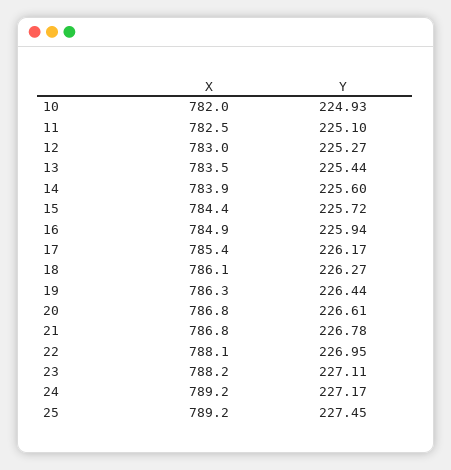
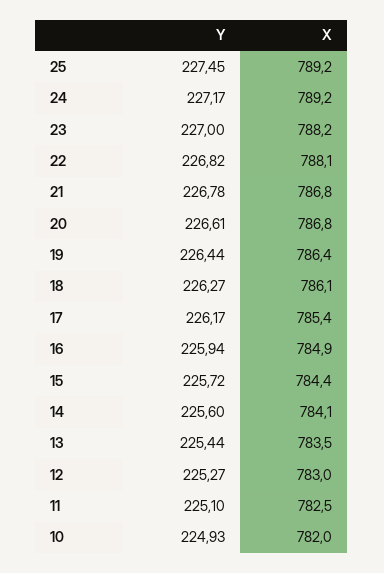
  {
    "X": {
      "10": 782,
      "11": 782.5,
      "12": 783,
      "13": 783.5,
-     "14": 783.9,
+     "14": 784.1,
      "15": 784.4,
      "16": 784.9,
      "17": 785.4,
      "18": 786.1,
-     "19": 786.3,
+     "19": 786.4,
      "20": 786.8,
      "21": 786.8,
      "22": 788.1,
      "23": 788.2,
      "24": 789.2,
      "25": 789.2
    },
    "Y": {
      "10": 224.93,
      "11": 225.1,
      "12": 225.27,
      "13": 225.44,
      "14": 225.6,
      "15": 225.72,
      "16": 225.94,
      "17": 226.17,
      "18": 226.27,
      "19": 226.44,
      "20": 226.61,
      "21": 226.78,
-     "22": 226.95,
+     "22": 226.82,
-     "23": 227.11,
+     "23": 227,
      "24": 227.17,
      "25": 227.45
    }
  }

